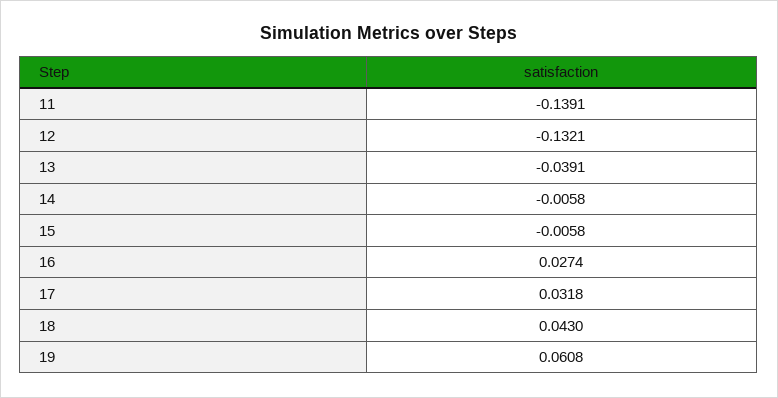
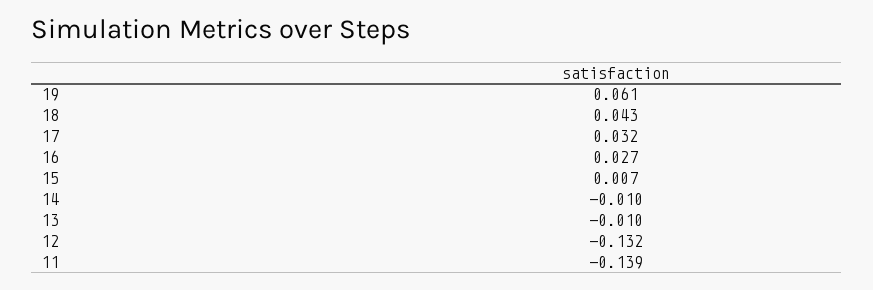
  {
    "11": -0.1391,
    "12": -0.1321,
-   "13": -0.0391,
+   "13": -0.01,
-   "14": -0.0058,
+   "14": -0.01,
-   "15": -0.0058,
+   "15": 0.007,
    "16": 0.0274,
    "17": 0.0318,
    "18": 0.043,
    "19": 0.0608
  }

